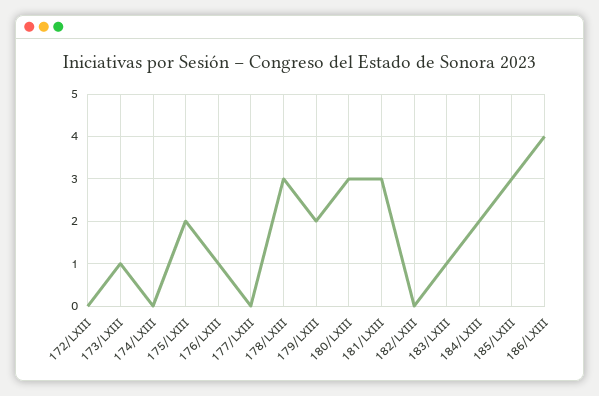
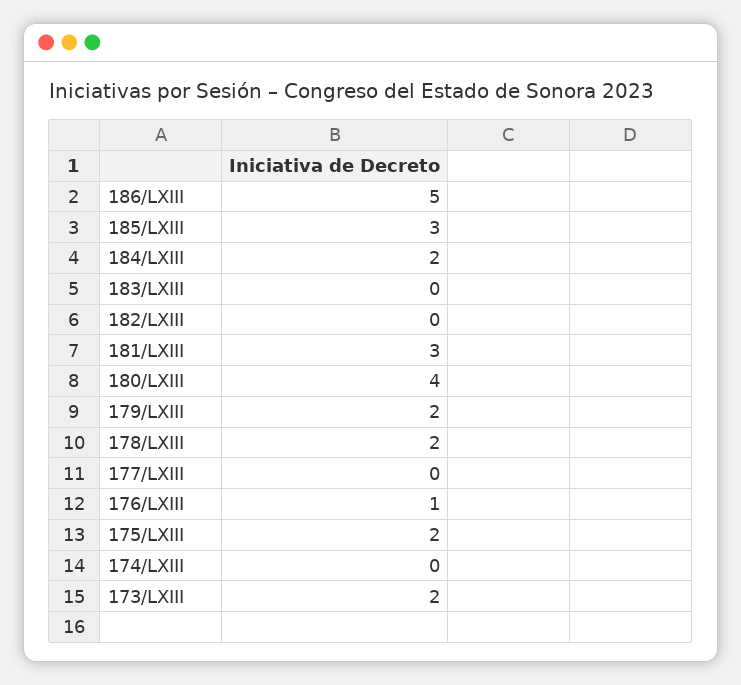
  {
-   "172/LXIII": 0,
-   "173/LXIII": 1,
+   "173/LXIII": 2,
    "174/LXIII": 0,
    "175/LXIII": 2,
    "176/LXIII": 1,
    "177/LXIII": 0,
-   "178/LXIII": 3,
+   "178/LXIII": 2,
    "179/LXIII": 2,
-   "180/LXIII": 3,
+   "180/LXIII": 4,
    "181/LXIII": 3,
    "182/LXIII": 0,
-   "183/LXIII": 1,
+   "183/LXIII": 0,
    "184/LXIII": 2,
    "185/LXIII": 3,
-   "186/LXIII": 4
+   "186/LXIII": 5
  }

